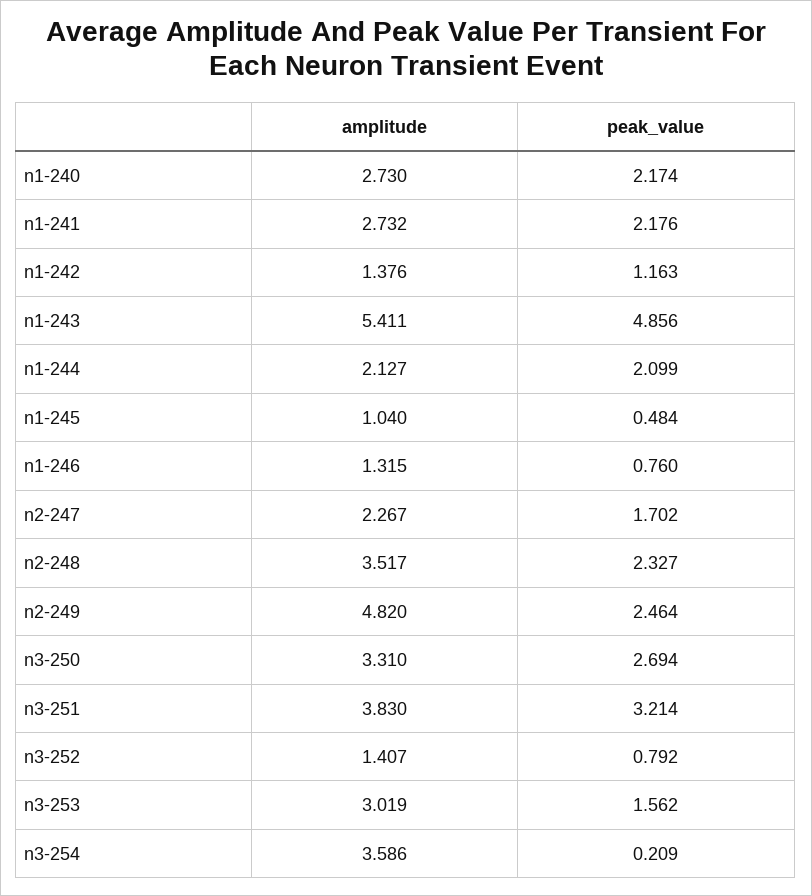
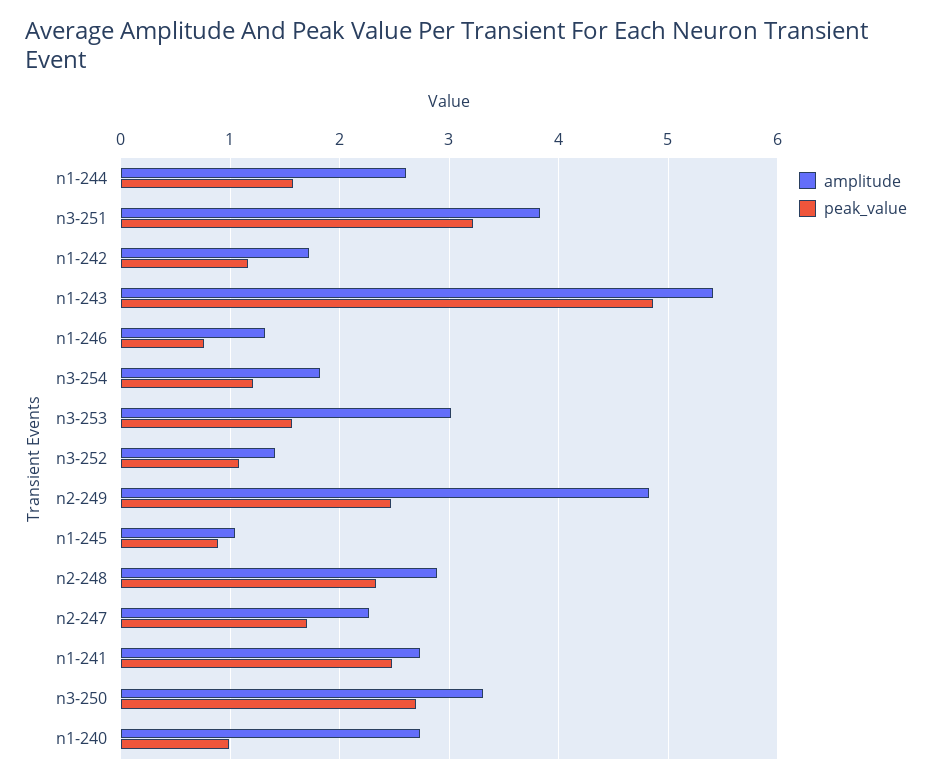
  {
    "amplitude": {
      "n1-240": 2.73,
      "n1-241": 2.732,
-     "n1-242": 1.376,
+     "n1-242": 1.7,
      "n1-243": 5.411,
-     "n1-244": 2.127,
+     "n1-244": 2.6,
      "n1-245": 1.04,
      "n1-246": 1.315,
      "n2-247": 2.267,
-     "n2-248": 3.517,
+     "n2-248": 2.9,
      "n2-249": 4.82,
      "n3-250": 3.31,
      "n3-251": 3.83,
      "n3-252": 1.407,
      "n3-253": 3.019,
-     "n3-254": 3.586
+     "n3-254": 1.8
    },
    "peak_value": {
-     "n1-240": 2.174,
+     "n1-240": 1,
-     "n1-241": 2.176,
+     "n1-241": 2.5,
      "n1-242": 1.163,
      "n1-243": 4.856,
-     "n1-244": 2.099,
+     "n1-244": 1.6,
-     "n1-245": 0.484,
+     "n1-245": 0.9,
      "n1-246": 0.76,
      "n2-247": 1.702,
      "n2-248": 2.327,
      "n2-249": 2.464,
      "n3-250": 2.694,
      "n3-251": 3.214,
-     "n3-252": 0.792,
+     "n3-252": 1.1,
      "n3-253": 1.562,
-     "n3-254": 0.209
+     "n3-254": 1.2
    }
  }

